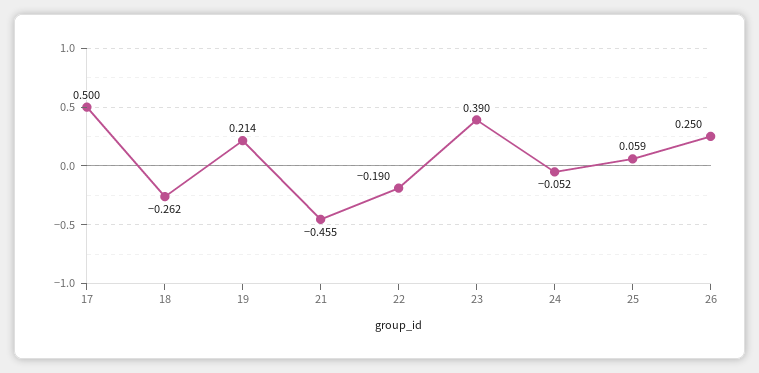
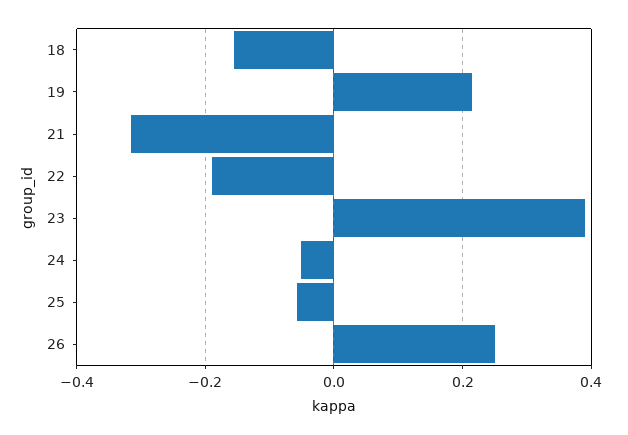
  {
-   "17": 0.5,
-   "18": -0.262,
+   "18": -0.16,
    "19": 0.214,
-   "21": -0.455,
+   "21": -0.32,
    "22": -0.19,
    "23": 0.39,
    "24": -0.052,
-   "25": 0.059,
+   "25": -0.06,
    "26": 0.25
  }

